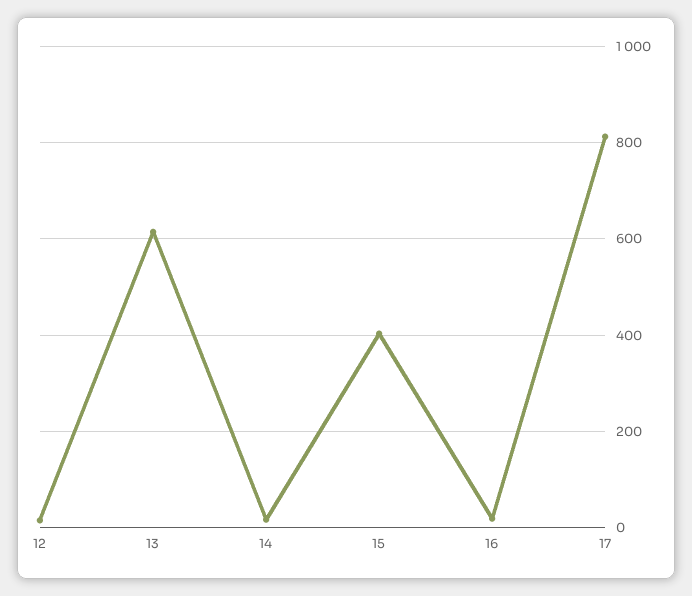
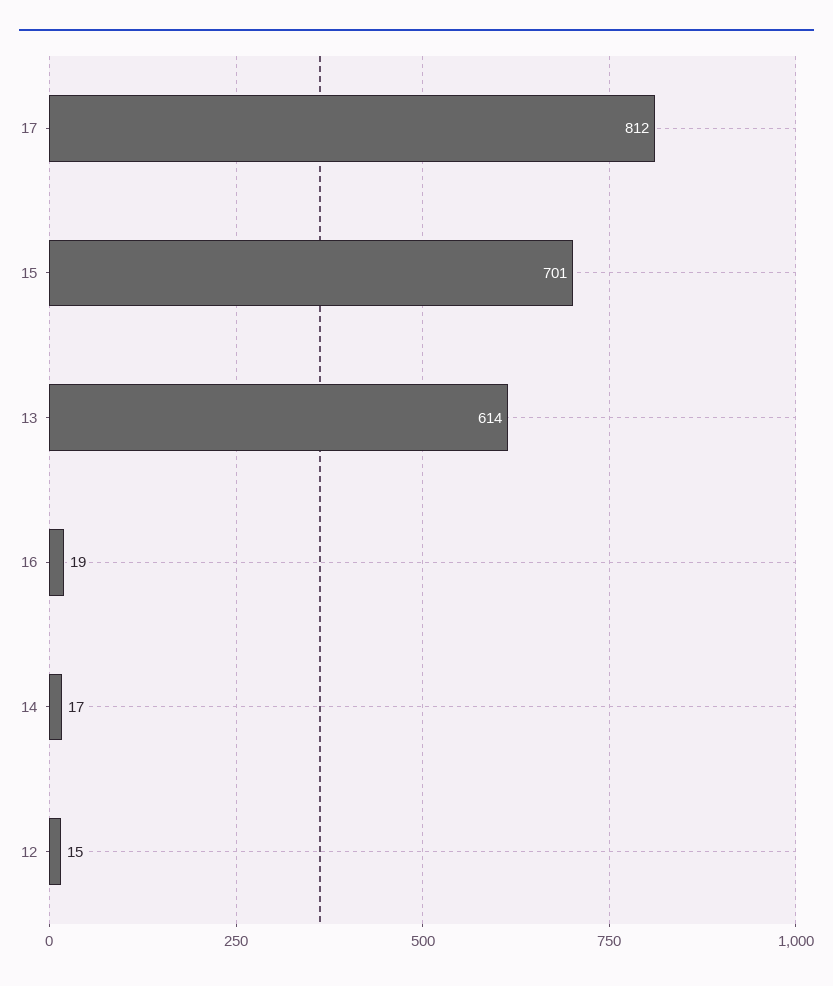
  {
    "12": 15,
    "13": 614,
    "14": 17,
-   "15": 400,
+   "15": 701,
    "16": 19,
    "17": 812
  }

